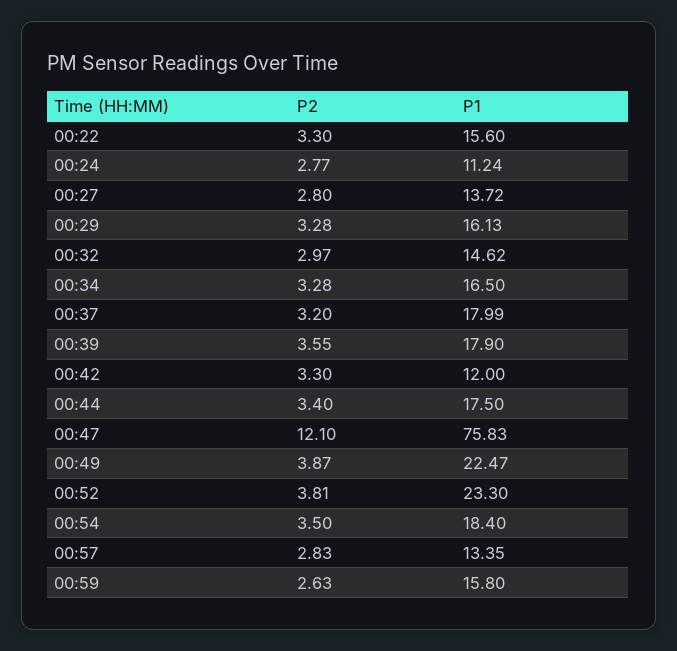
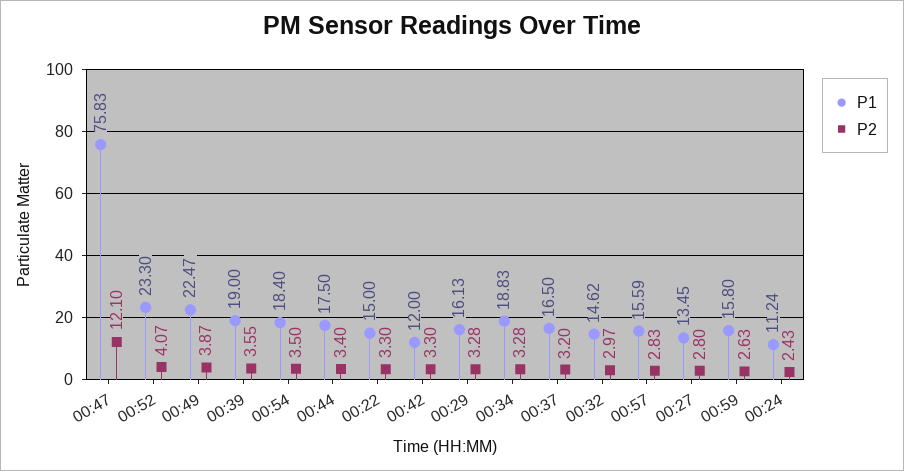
  {
    "P2": {
      "00:22": 3.3,
-     "00:24": 2.77,
+     "00:24": 2.43,
      "00:27": 2.8,
      "00:29": 3.28,
      "00:32": 2.97,
      "00:34": 3.28,
      "00:37": 3.2,
      "00:39": 3.55,
      "00:42": 3.3,
      "00:44": 3.4,
      "00:47": 12.1,
      "00:49": 3.87,
-     "00:52": 3.81,
+     "00:52": 4.07,
      "00:54": 3.5,
      "00:57": 2.83,
      "00:59": 2.63
    },
    "P1": {
-     "00:22": 15.6,
+     "00:22": 15,
      "00:24": 11.24,
-     "00:27": 13.72,
+     "00:27": 13.45,
      "00:29": 16.13,
      "00:32": 14.62,
-     "00:34": 16.5,
+     "00:34": 18.83,
-     "00:37": 17.99,
+     "00:37": 16.5,
-     "00:39": 17.9,
+     "00:39": 19,
      "00:42": 12,
      "00:44": 17.5,
      "00:47": 75.83,
      "00:49": 22.47,
      "00:52": 23.3,
      "00:54": 18.4,
-     "00:57": 13.35,
+     "00:57": 15.59,
      "00:59": 15.8
    }
  }

